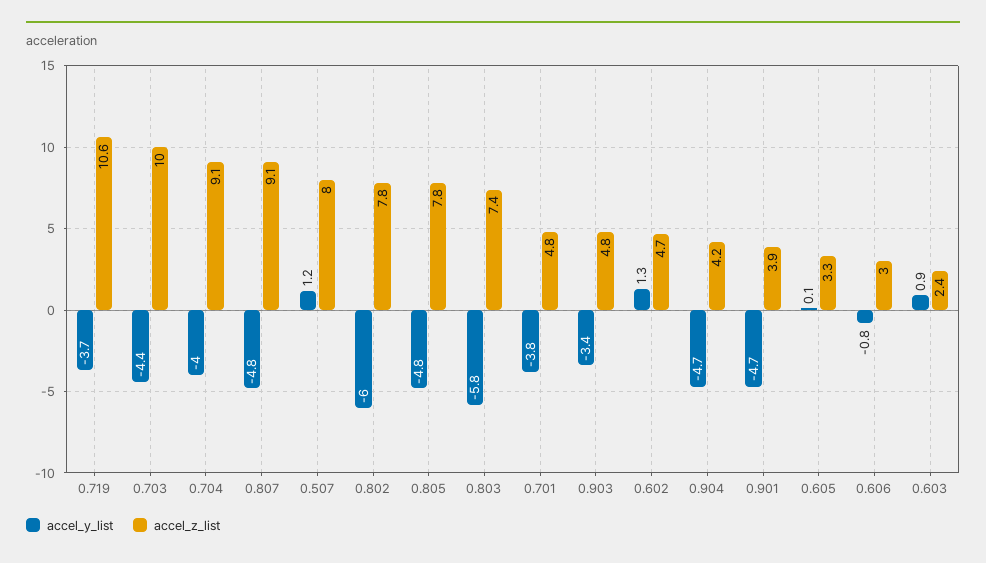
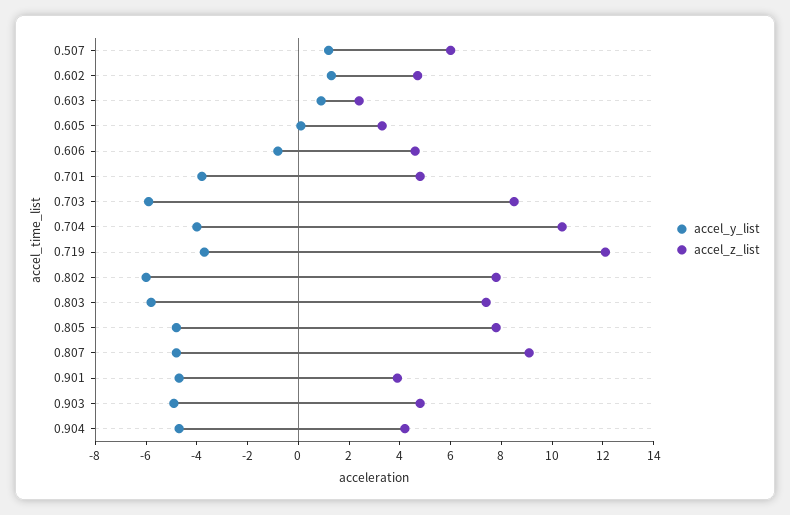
  {
    "accel_y_list": {
      "0.719": -3.7,
-     "0.703": -4.4,
+     "0.703": -6,
      "0.704": -4,
      "0.807": -4.8,
      "0.507": 1.2,
      "0.802": -6,
      "0.805": -4.8,
      "0.803": -5.8,
      "0.701": -3.8,
-     "0.903": -3.4,
+     "0.903": -5,
      "0.602": 1.3,
      "0.904": -4.7,
      "0.901": -4.7,
      "0.605": 0.1,
      "0.606": -0.8,
      "0.603": 0.9
    },
    "accel_z_list": {
-     "0.719": 10.6,
+     "0.719": 12,
-     "0.703": 10,
+     "0.703": 8.5,
-     "0.704": 9.1,
+     "0.704": 10.5,
      "0.807": 9.1,
-     "0.507": 8,
+     "0.507": 6,
      "0.802": 7.8,
      "0.805": 7.8,
      "0.803": 7.4,
      "0.701": 4.8,
      "0.903": 4.8,
      "0.602": 4.7,
      "0.904": 4.2,
      "0.901": 3.9,
      "0.605": 3.3,
-     "0.606": 3,
+     "0.606": 4.5,
      "0.603": 2.4
    }
  }

